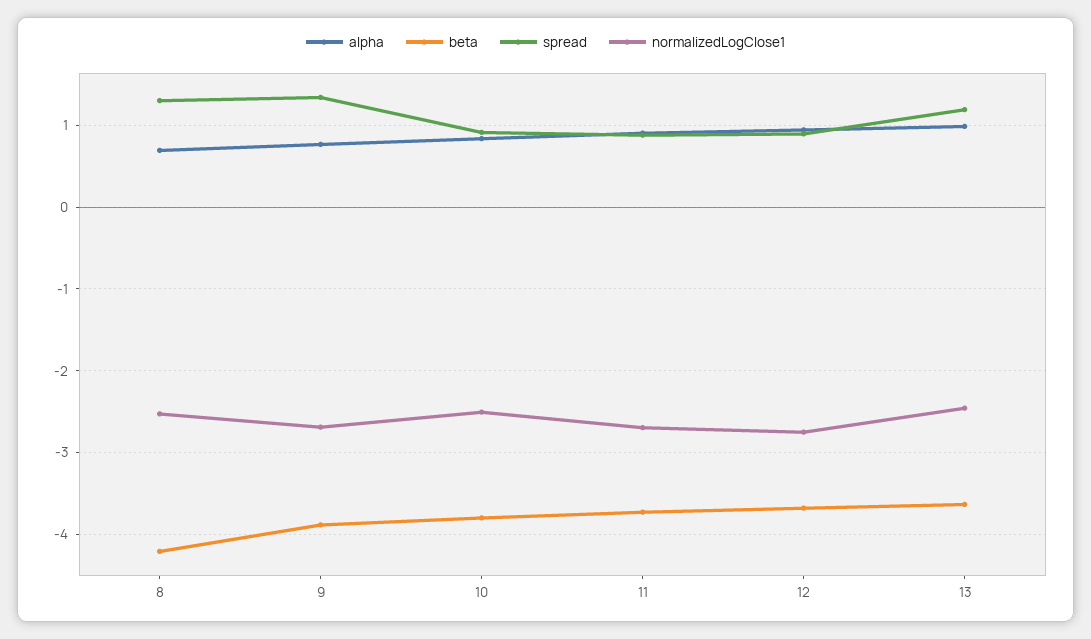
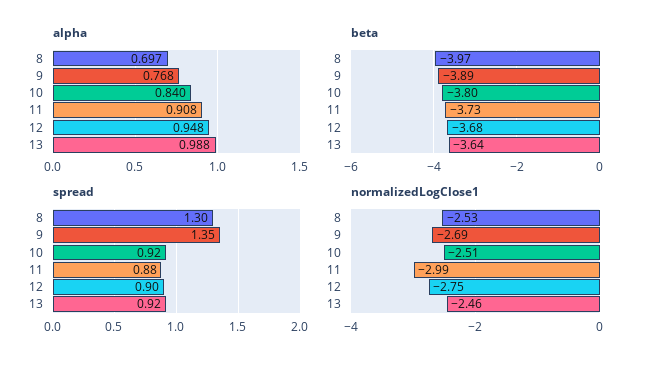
  {
    "alpha": {
      "8": 0.697,
      "9": 0.768,
      "10": 0.84,
      "11": 0.908,
      "12": 0.948,
      "13": 0.988
    },
    "beta": {
-     "8": -4.2,
+     "8": -3.97,
      "9": -3.89,
      "10": -3.8,
      "11": -3.73,
      "12": -3.68,
      "13": -3.64
    },
    "spread": {
      "8": 1.3,
      "9": 1.35,
      "10": 0.92,
      "11": 0.88,
      "12": 0.9,
-     "13": 1.2
+     "13": 0.92
    },
    "normalizedLogClose1": {
      "8": -2.53,
      "9": -2.69,
      "10": -2.51,
-     "11": -2.7,
+     "11": -2.99,
      "12": -2.75,
      "13": -2.46
    }
  }

